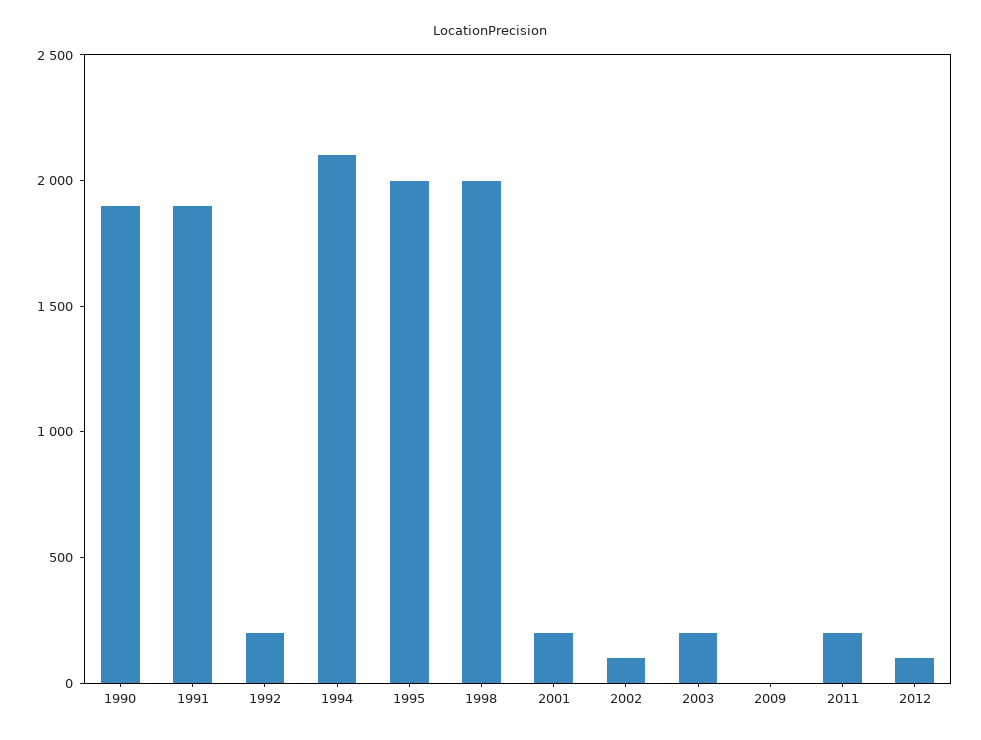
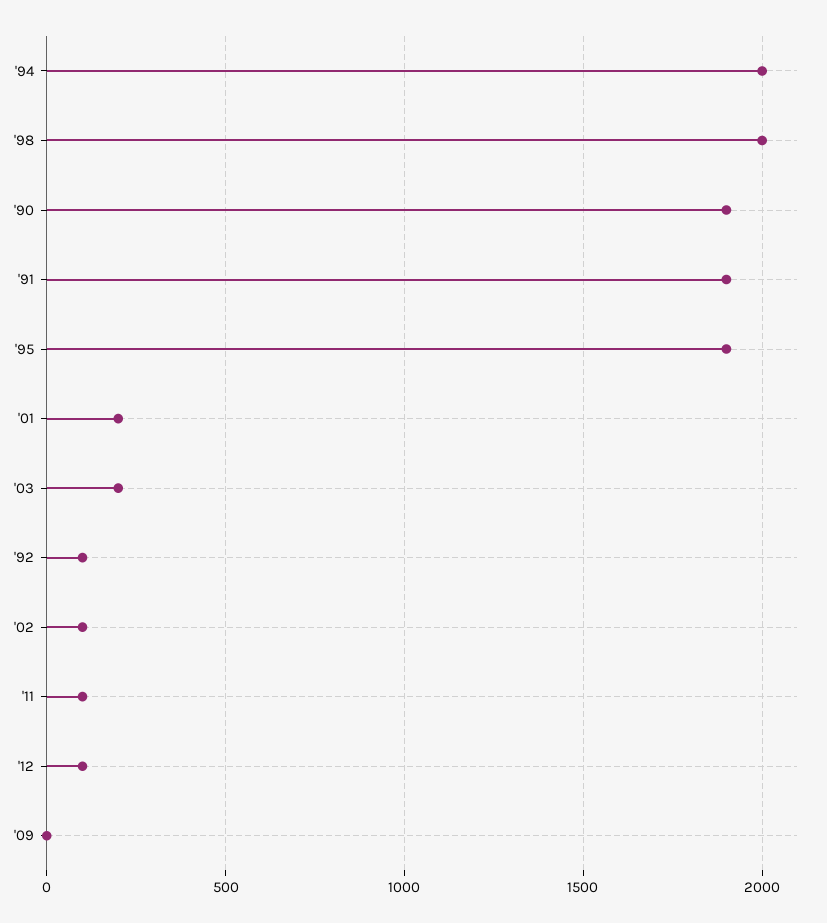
  {
    "1990": 1900,
    "1991": 1900,
-   "1992": 200,
+   "1992": 100,
-   "1994": 2100,
+   "1994": 2000,
-   "1995": 2000,
+   "1995": 1900,
    "1998": 2000,
    "2001": 200,
    "2002": 100,
    "2003": 200,
    "2009": 0,
-   "2011": 200,
+   "2011": 100,
    "2012": 100
  }

